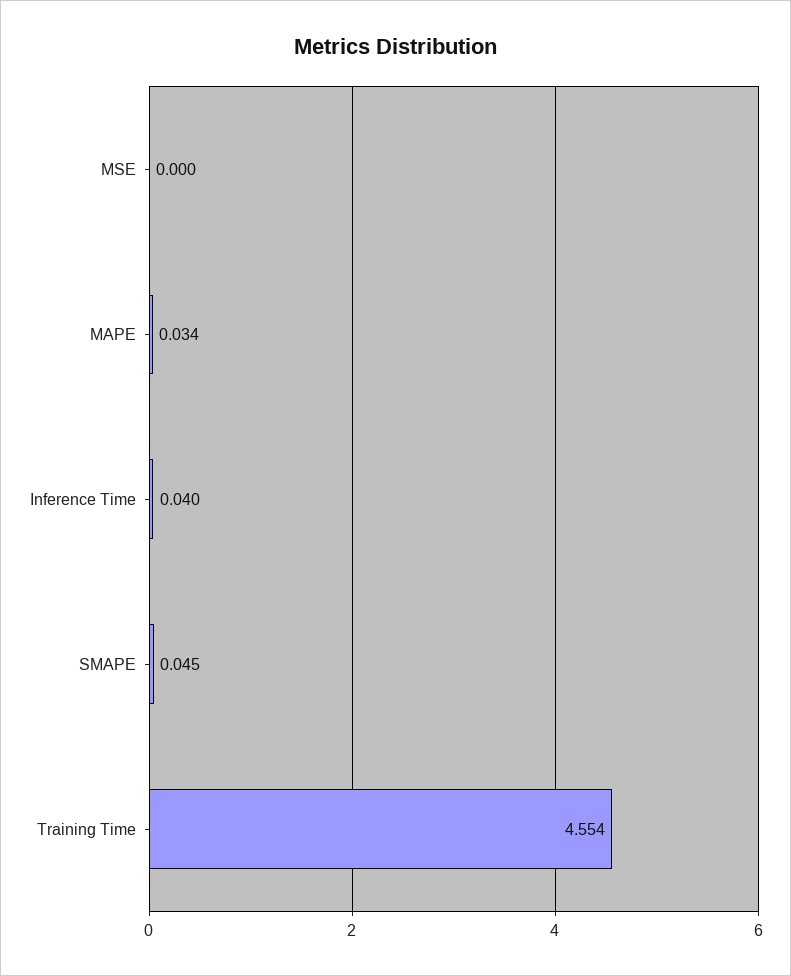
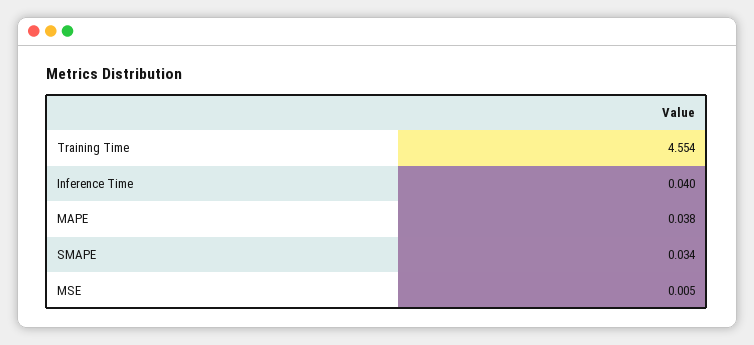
  {
-   "MSE": 0,
+   "MSE": 0.005,
-   "MAPE": 0.034,
+   "MAPE": 0.038,
    "Inference Time": 0.04,
-   "SMAPE": 0.045,
+   "SMAPE": 0.034,
    "Training Time": 4.554
  }

